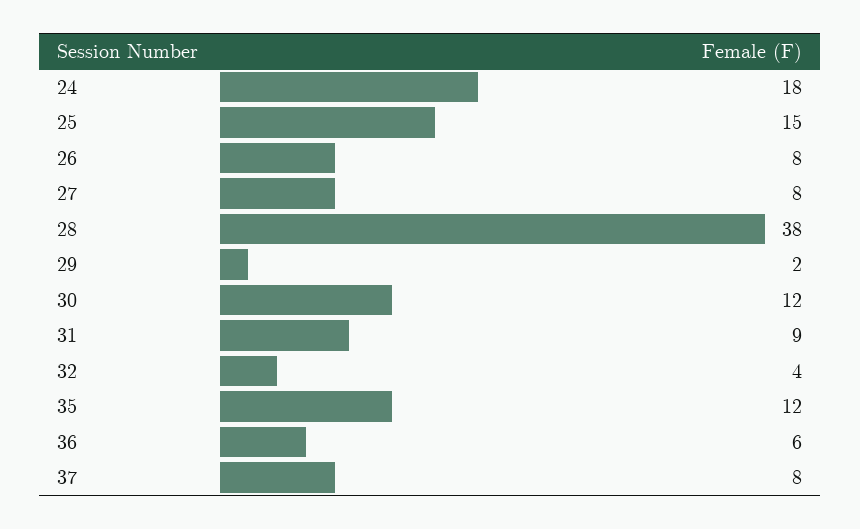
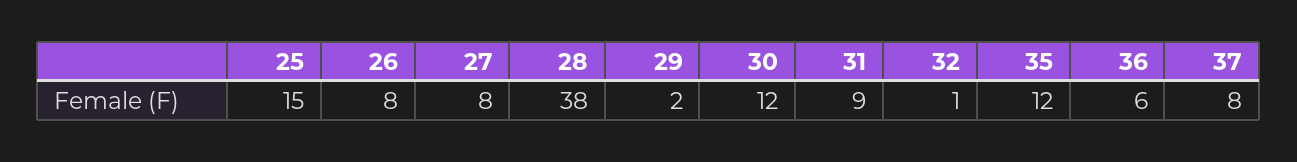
  {
-   "24": 18,
    "25": 15,
    "26": 8,
    "27": 8,
    "28": 38,
    "29": 2,
    "30": 12,
    "31": 9,
-   "32": 4,
+   "32": 1,
    "35": 12,
    "36": 6,
    "37": 8
  }

